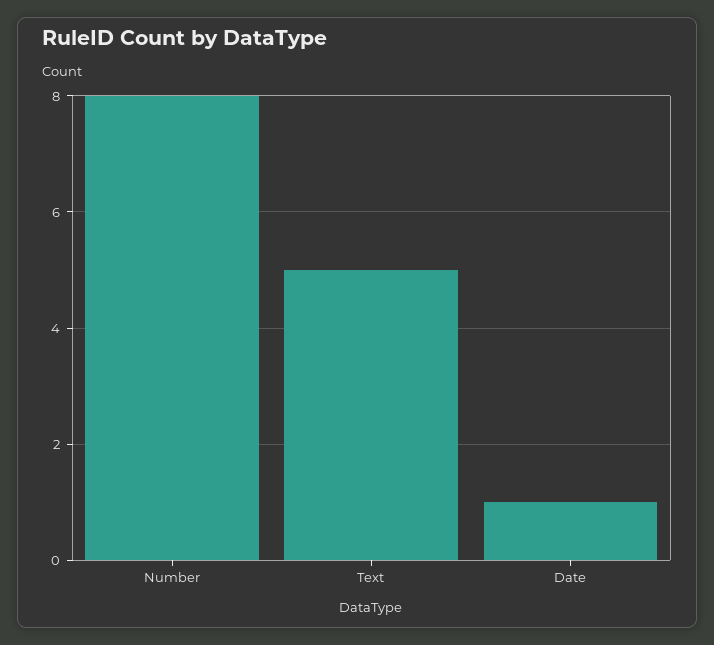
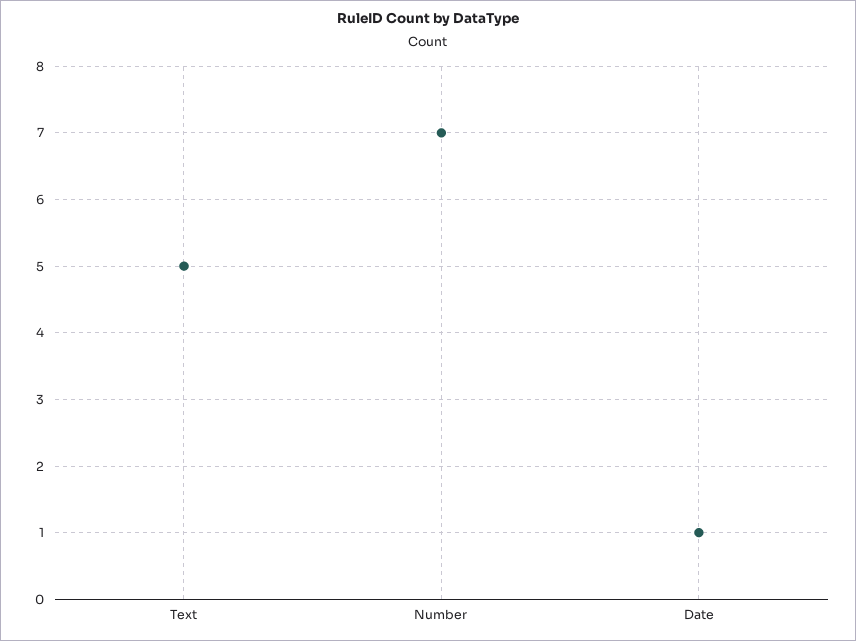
  {
-   "Number": 8,
+   "Number": 7,
    "Text": 5,
    "Date": 1
  }

